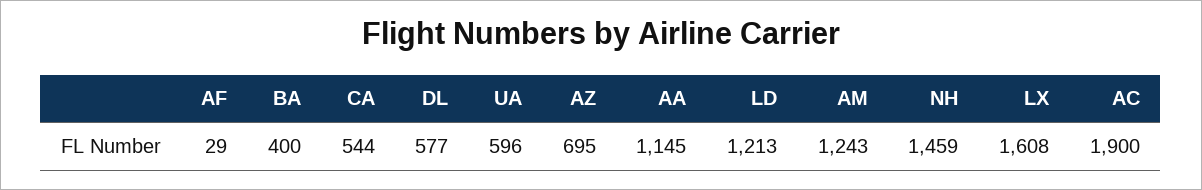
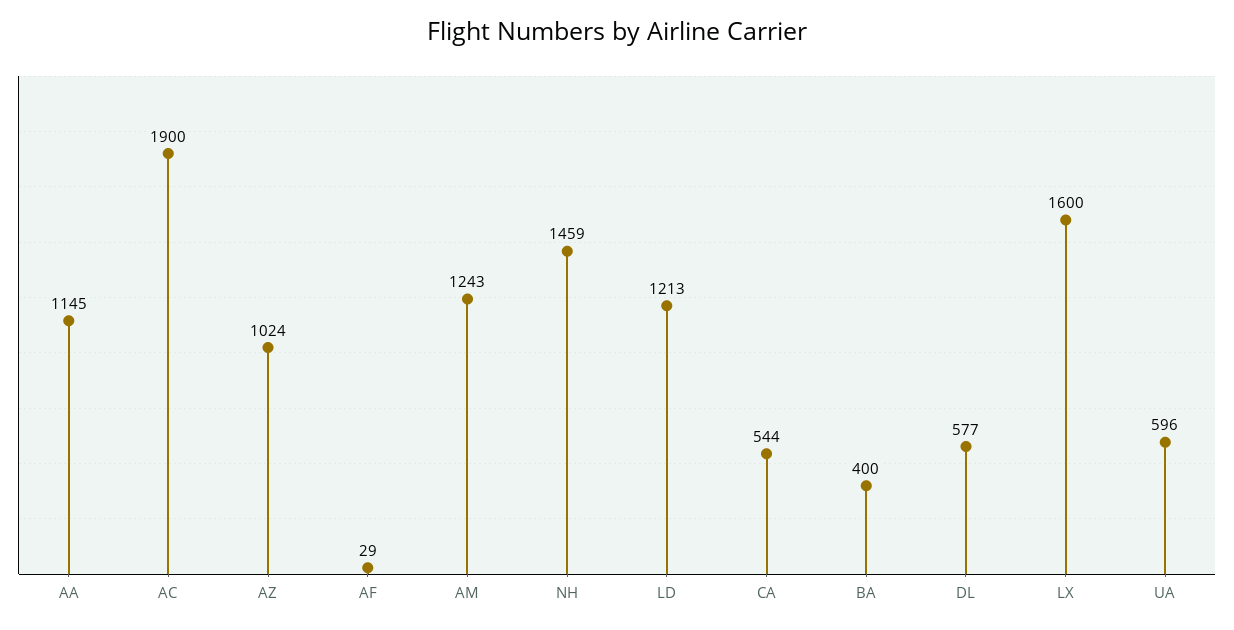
  {
    "AF": 29,
    "BA": 400,
    "CA": 544,
    "DL": 577,
    "UA": 596,
-   "AZ": 695,
+   "AZ": 1024,
    "AA": 1145,
    "LD": 1213,
    "AM": 1243,
    "NH": 1459,
-   "LX": 1608,
+   "LX": 1600,
    "AC": 1900
  }

